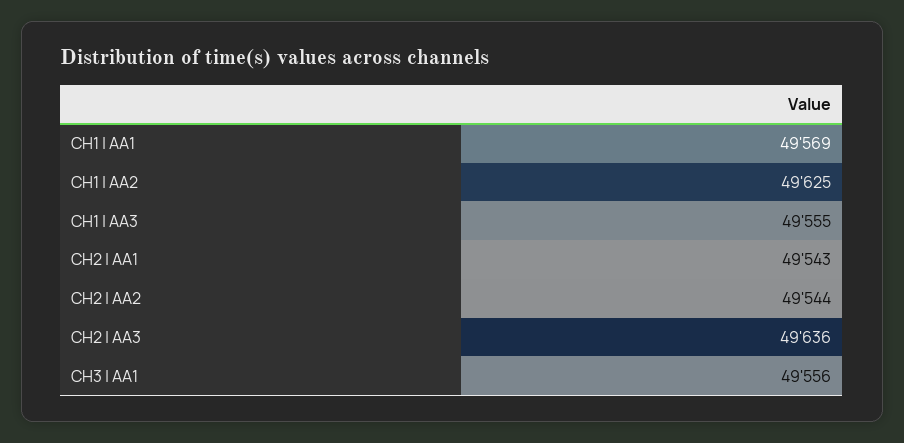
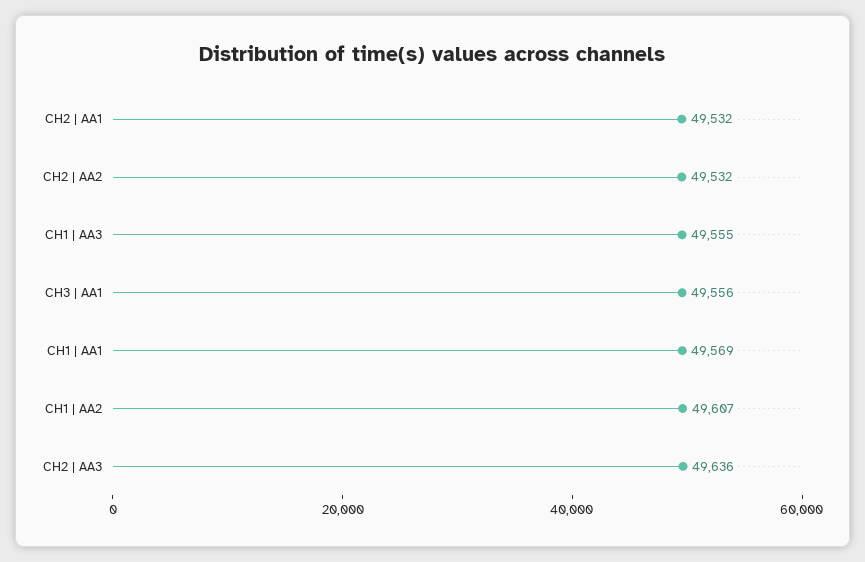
  {
    "CH1 | AA1": 49569,
-   "CH1 | AA2": 49625,
+   "CH1 | AA2": 49607,
    "CH1 | AA3": 49555,
-   "CH2 | AA1": 49543,
+   "CH2 | AA1": 49532,
-   "CH2 | AA2": 49544,
+   "CH2 | AA2": 49532,
    "CH2 | AA3": 49636,
    "CH3 | AA1": 49556
  }

